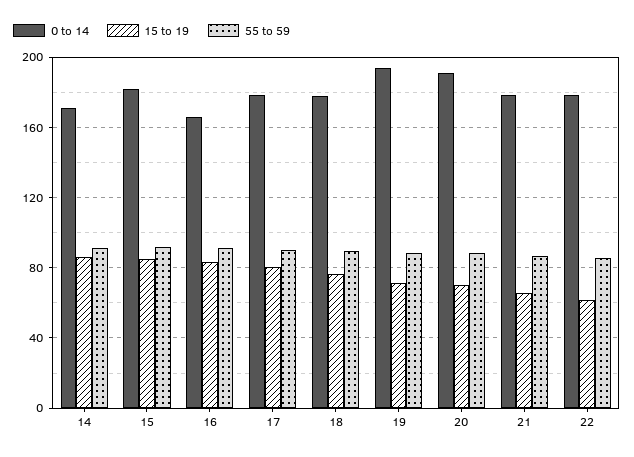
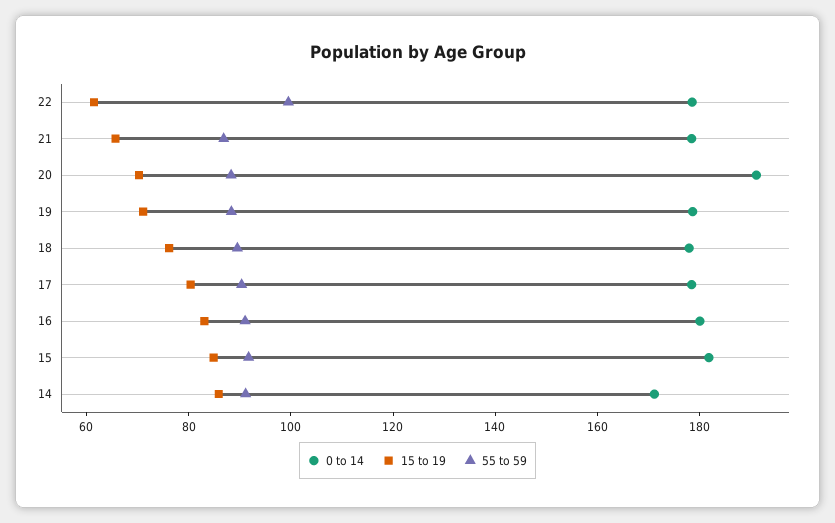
  {
    "0 to 14": {
      "14": 170,
      "15": 180,
-     "16": 165,
+     "16": 180,
      "17": 180,
      "18": 180,
-     "19": 195,
+     "19": 180,
      "20": 190,
      "21": 180,
      "22": 180
    },
    "15 to 19": {
      "14": 85,
      "15": 85,
      "16": 85,
      "17": 80,
      "18": 75,
      "19": 70,
      "20": 70,
      "21": 65,
      "22": 60
    },
    "55 to 59": {
      "14": 90,
      "15": 90,
      "16": 90,
      "17": 90,
      "18": 90,
      "19": 90,
      "20": 90,
      "21": 85,
-     "22": 85
+     "22": 100
    }
  }

